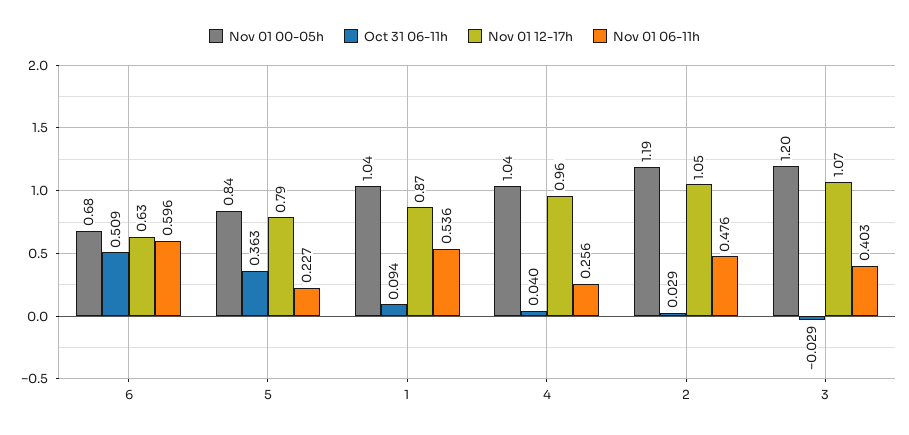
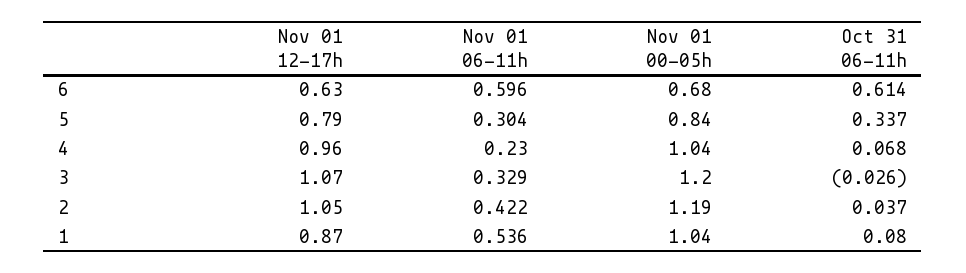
  {
    "Nov 01 00-05h": {
      "6": 0.68,
      "5": 0.84,
      "1": 1.04,
      "4": 1.04,
      "2": 1.19,
      "3": 1.2
    },
    "Oct 31 06-11h": {
-     "6": 0.509,
+     "6": 0.614,
-     "5": 0.363,
+     "5": 0.337,
-     "1": 0.094,
+     "1": 0.08,
-     "4": 0.04,
+     "4": 0.068,
-     "2": 0.029,
+     "2": 0.037,
-     "3": -0.029
+     "3": -0.026
    },
    "Nov 01 12-17h": {
      "6": 0.63,
      "5": 0.79,
      "1": 0.87,
      "4": 0.96,
      "2": 1.05,
      "3": 1.07
    },
    "Nov 01 06-11h": {
      "6": 0.596,
-     "5": 0.227,
+     "5": 0.304,
      "1": 0.536,
-     "4": 0.256,
+     "4": 0.23,
-     "2": 0.476,
+     "2": 0.422,
-     "3": 0.403
+     "3": 0.329
    }
  }

